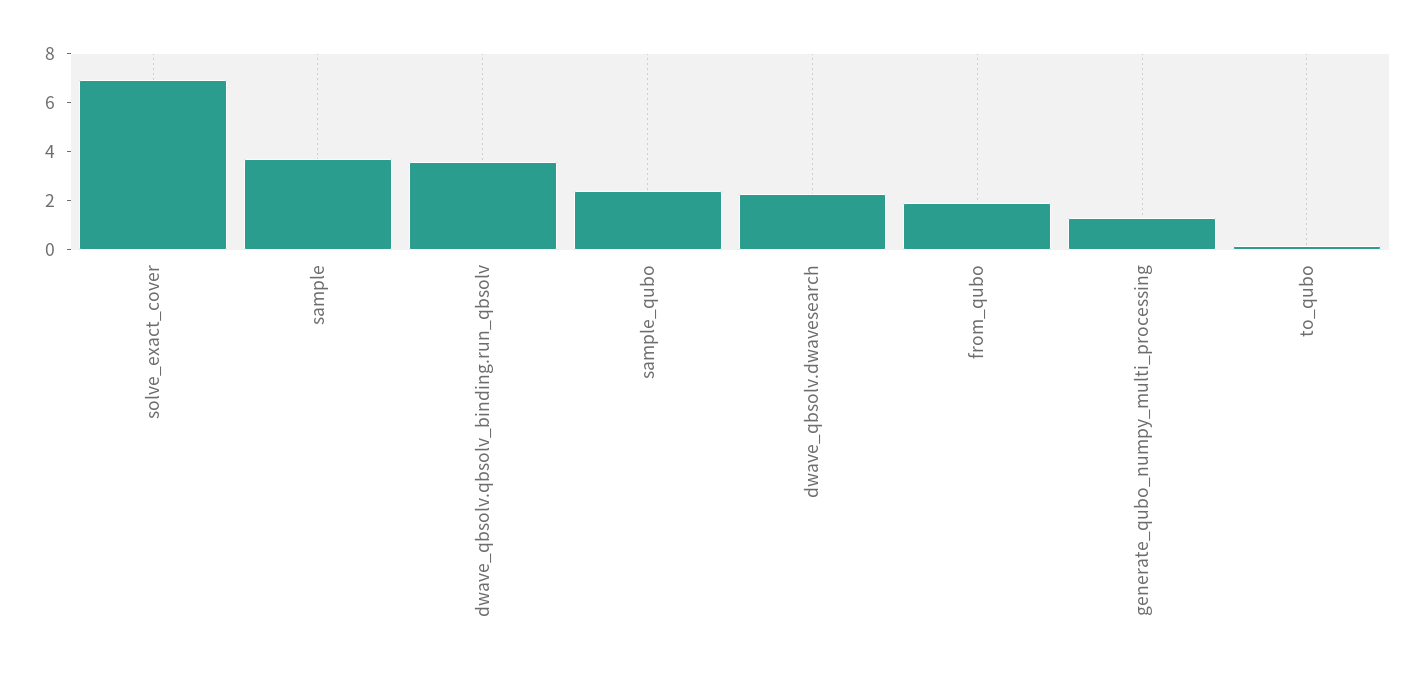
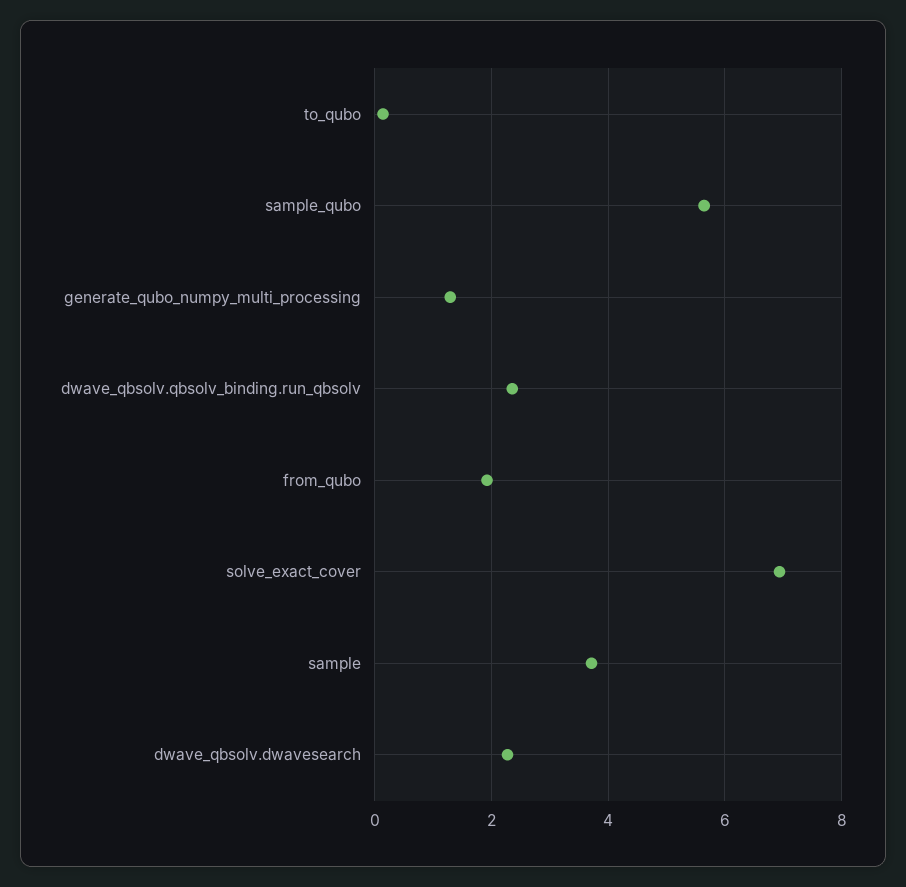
  {
    "solve_exact_cover": 7,
    "sample": 3.8,
-   "dwave_qbsolv.qbsolv_binding.run_qbsolv": 3.5,
+   "dwave_qbsolv.qbsolv_binding.run_qbsolv": 2.4,
-   "sample_qubo": 2.5,
+   "sample_qubo": 5.6,
    "dwave_qbsolv.dwavesearch": 2.2,
    "from_qubo": 2,
    "generate_qubo_numpy_multi_processing": 1.2,
    "to_qubo": 0.2
  }

